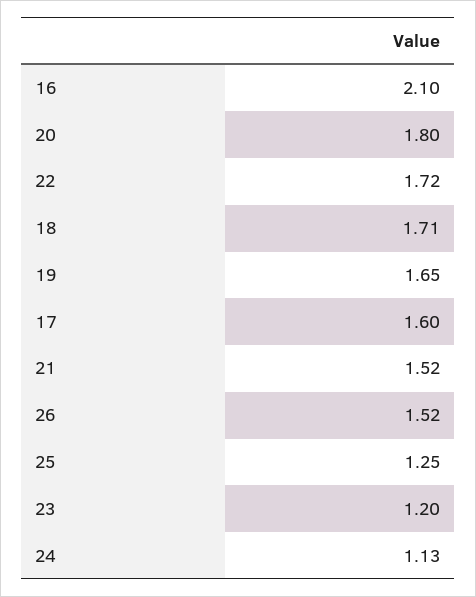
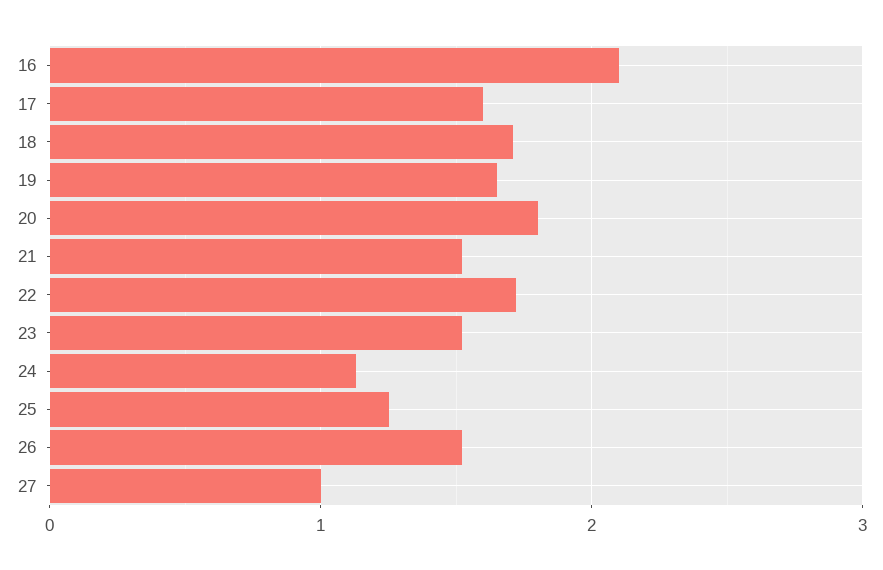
  {
    "16": 2.1,
    "20": 1.8,
    "22": 1.72,
    "18": 1.71,
    "19": 1.65,
    "17": 1.6,
    "21": 1.52,
    "26": 1.52,
    "25": 1.25,
-   "23": 1.2,
+   "23": 1.5,
-   "24": 1.13
+   "24": 1.13,
+   "27": 1
  }

